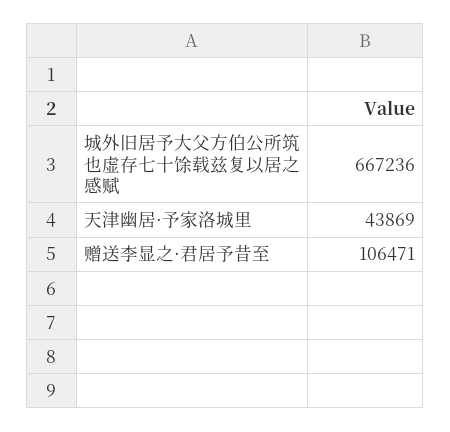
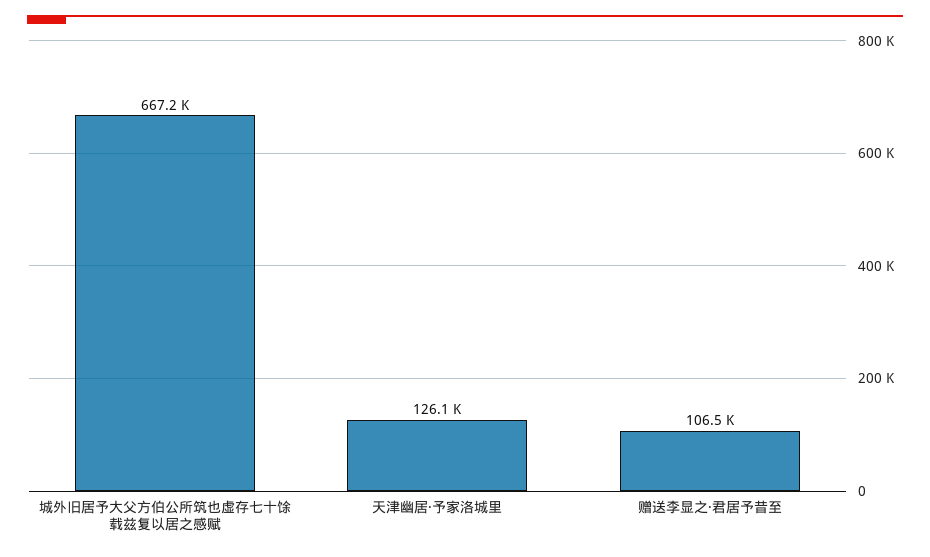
  {
    "城外旧居予大父方伯公所筑也虚存七十馀载兹复以居之感赋": 667236,
-   "天津幽居·予家洛城里": 43869,
+   "天津幽居·予家洛城里": 126100,
    "赠送李显之·君居予昔至": 106471
  }

